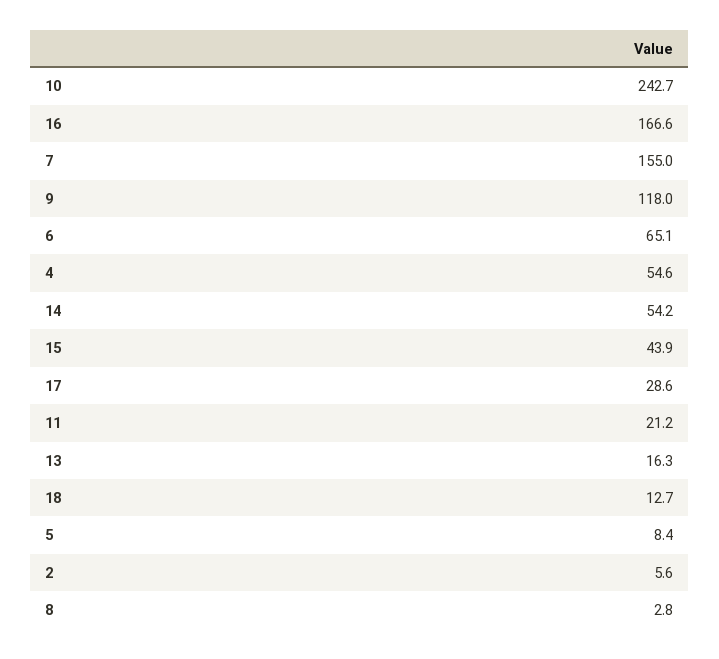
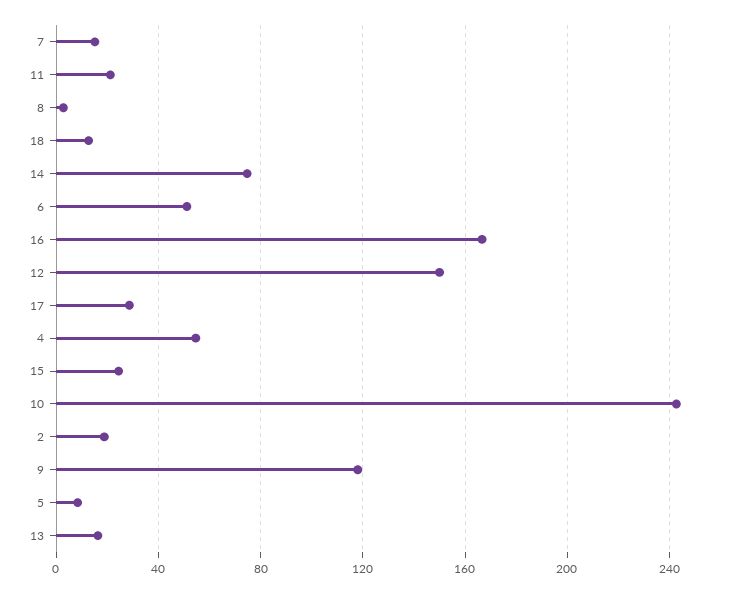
  {
    "10": 242.7,
    "16": 166.6,
-   "7": 155,
+   "7": 15,
    "9": 118,
-   "6": 65.1,
+   "6": 50,
    "4": 54.6,
-   "14": 54.2,
+   "14": 75,
-   "15": 43.9,
+   "15": 25,
    "17": 28.6,
    "11": 21.2,
    "13": 16.3,
    "18": 12.7,
    "5": 8.4,
-   "2": 5.6,
+   "2": 20,
-   "8": 2.8
+   "8": 2.8,
+   "12": 150
  }

